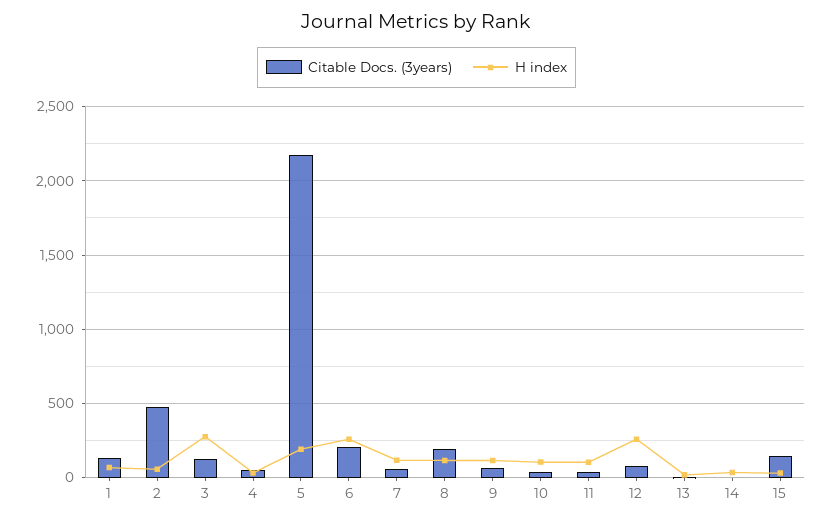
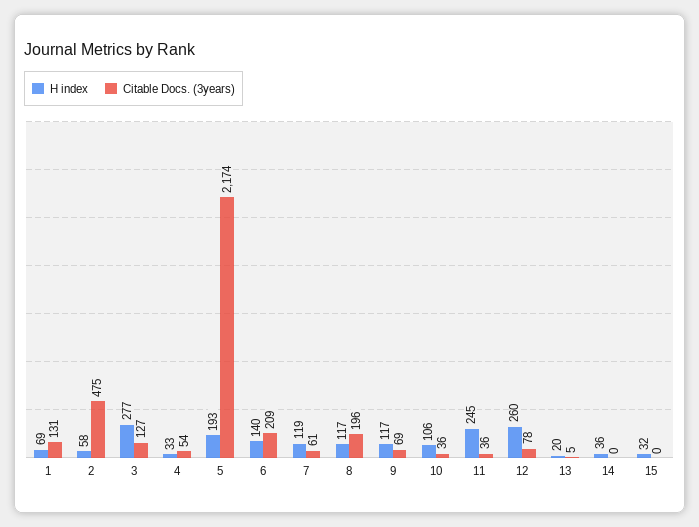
  {
    "Citable Docs. (3years)": {
      "1": 131,
      "2": 475,
      "3": 127,
      "4": 54,
      "5": 2174,
      "6": 209,
      "7": 61,
      "8": 196,
      "9": 69,
      "10": 36,
      "11": 36,
      "12": 78,
      "13": 5,
      "14": 0,
-     "15": 150
+     "15": 0
    },
    "H index": {
      "1": 69,
      "2": 58,
      "3": 277,
      "4": 33,
      "5": 193,
-     "6": 250,
+     "6": 140,
      "7": 119,
      "8": 117,
      "9": 117,
      "10": 106,
-     "11": 100,
+     "11": 245,
      "12": 260,
      "13": 20,
      "14": 36,
      "15": 32
    }
  }

